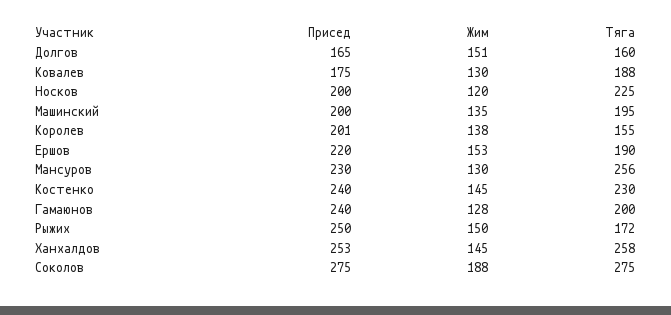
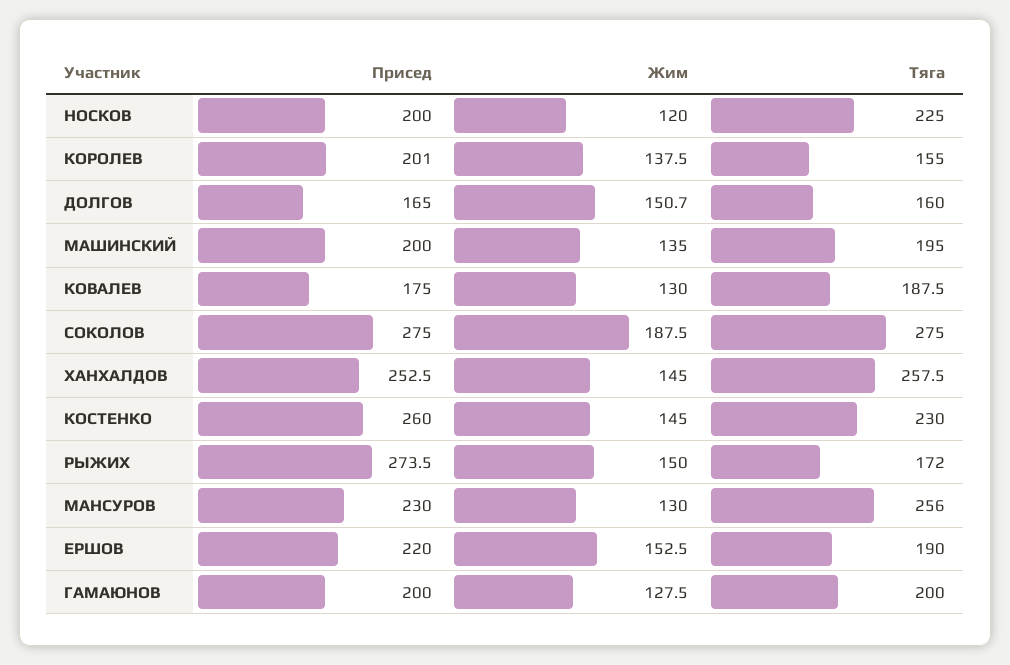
  {
    "Присед": {
      "Долгов": 165,
      "Ковалев": 175,
      "Носков": 200,
      "Машинский": 200,
      "Королев": 201,
      "Ершов": 220,
      "Мансуров": 230,
-     "Костенко": 240,
+     "Костенко": 260,
-     "Гамаюнов": 240,
+     "Гамаюнов": 200,
-     "Рыжих": 250,
+     "Рыжих": 273.5,
      "Ханхалдов": 252.5,
      "Соколов": 275
    },
    "Жим": {
      "Долгов": 150.7,
      "Ковалев": 130,
      "Носков": 120,
      "Машинский": 135,
      "Королев": 137.5,
      "Ершов": 152.5,
      "Мансуров": 130,
      "Костенко": 145,
      "Гамаюнов": 127.5,
      "Рыжих": 150,
      "Ханхалдов": 145,
      "Соколов": 187.5
    },
    "Тяга": {
      "Долгов": 160,
      "Ковалев": 187.5,
      "Носков": 225,
      "Машинский": 195,
      "Королев": 155,
      "Ершов": 190,
      "Мансуров": 256,
      "Костенко": 230,
      "Гамаюнов": 200,
      "Рыжих": 172,
      "Ханхалдов": 257.5,
      "Соколов": 275
    }
  }

